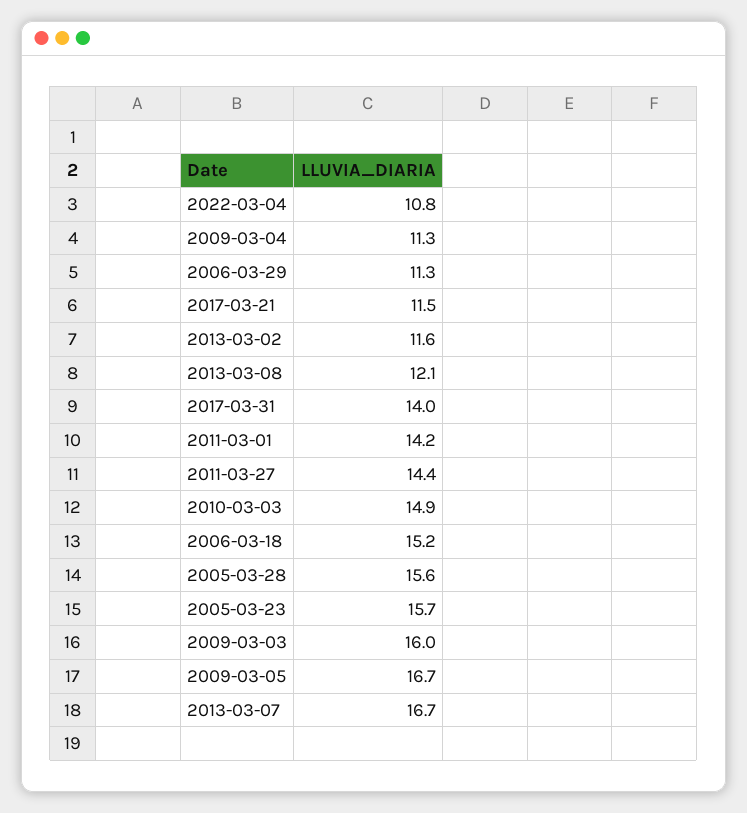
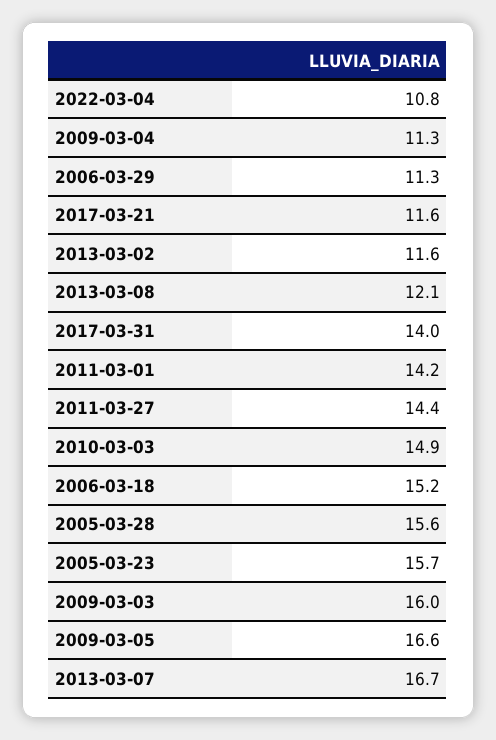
  {
    "2022-03-04": 10.8,
    "2009-03-04": 11.3,
    "2006-03-29": 11.3,
-   "2017-03-21": 11.5,
+   "2017-03-21": 11.6,
    "2013-03-02": 11.6,
    "2013-03-08": 12.1,
    "2017-03-31": 14,
    "2011-03-01": 14.2,
    "2011-03-27": 14.4,
    "2010-03-03": 14.9,
    "2006-03-18": 15.2,
    "2005-03-28": 15.6,
    "2005-03-23": 15.7,
    "2009-03-03": 16,
-   "2009-03-05": 16.7,
+   "2009-03-05": 16.6,
    "2013-03-07": 16.7
  }

